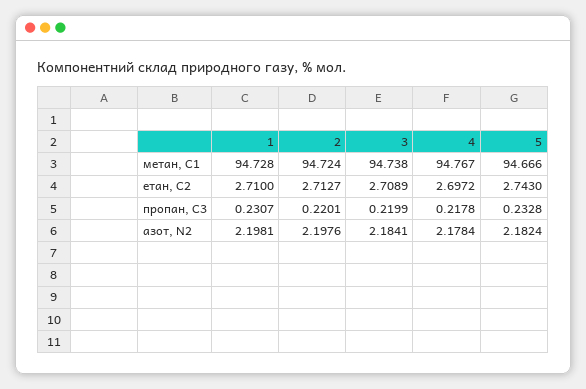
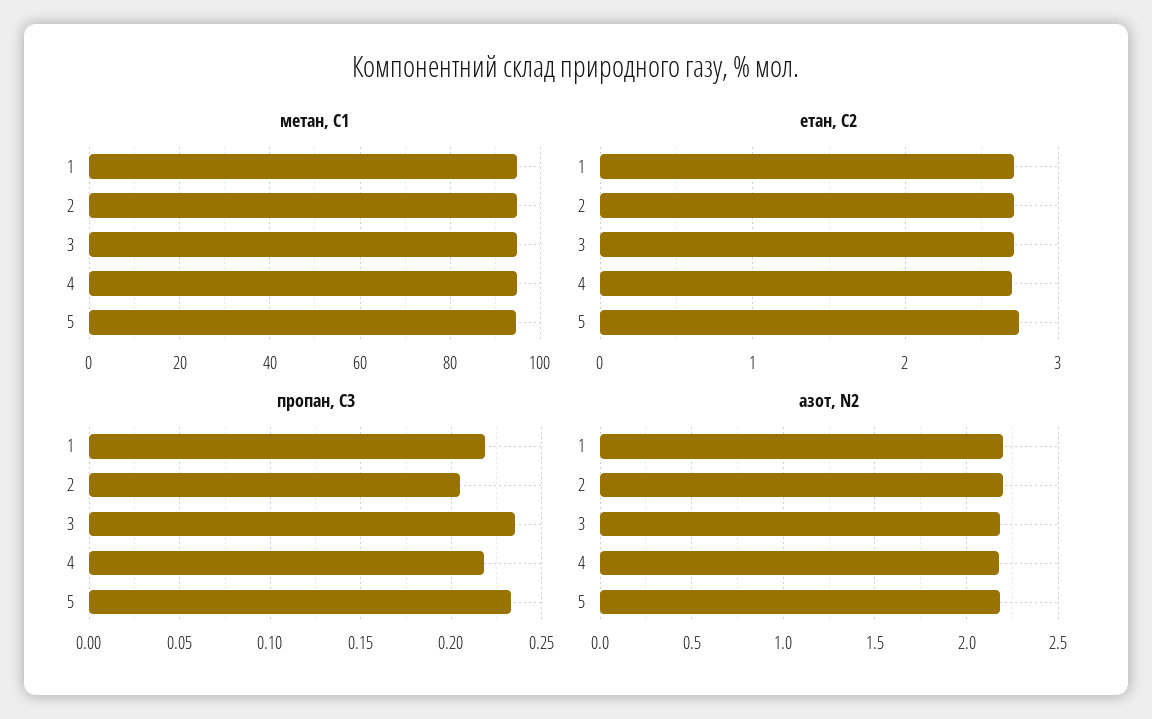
  {
    "метан, С1": {
      "1": 94.728,
      "2": 94.724,
      "3": 94.738,
      "4": 94.767,
      "5": 94.666
    },
    "етан, С2": {
      "1": 2.71,
      "2": 2.7127,
      "3": 2.7089,
      "4": 2.6972,
      "5": 2.743
    },
    "пропан, С3": {
-     "1": 0.2307,
+     "1": 0.22,
-     "2": 0.2201,
+     "2": 0.205,
-     "3": 0.2199,
+     "3": 0.235,
      "4": 0.2178,
      "5": 0.2328
    },
    "азот, N2": {
      "1": 2.1981,
      "2": 2.1976,
      "3": 2.1841,
      "4": 2.1784,
      "5": 2.1824
    }
  }

